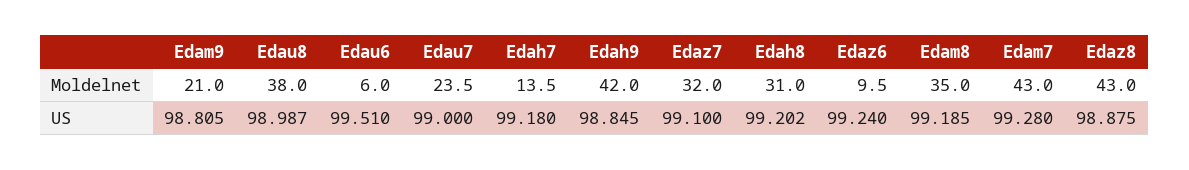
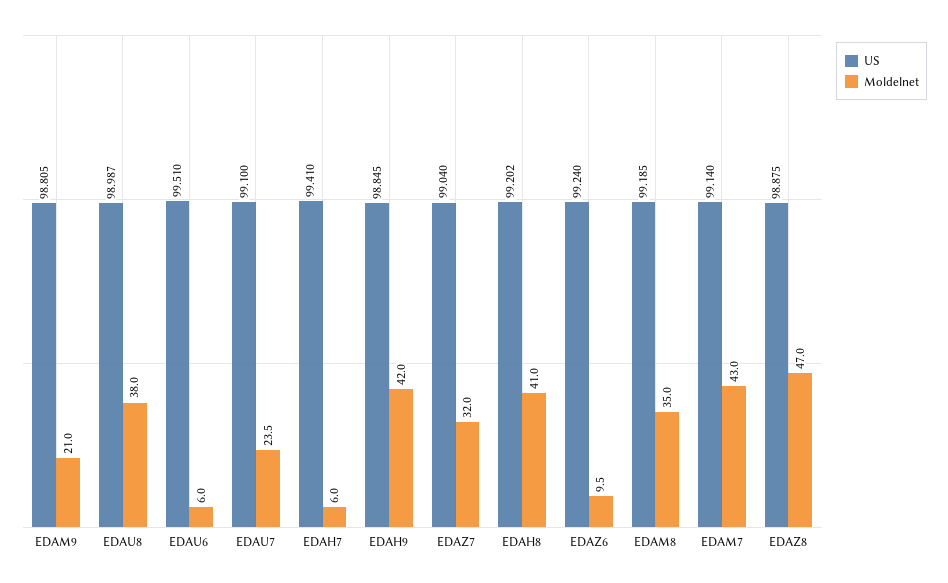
  {
    "Moldelnet": {
      "Edam9": 21,
      "Edau8": 38,
      "Edau6": 6,
      "Edau7": 23.5,
-     "Edah7": 13.5,
+     "Edah7": 6,
      "Edah9": 42,
      "Edaz7": 32,
-     "Edah8": 31,
+     "Edah8": 41,
      "Edaz6": 9.5,
      "Edam8": 35,
      "Edam7": 43,
-     "Edaz8": 43
+     "Edaz8": 47
    },
    "US": {
      "Edam9": 98.805,
      "Edau8": 98.987,
      "Edau6": 99.51,
-     "Edau7": 99,
+     "Edau7": 99.1,
-     "Edah7": 99.18,
+     "Edah7": 99.41,
      "Edah9": 98.845,
-     "Edaz7": 99.1,
+     "Edaz7": 99.04,
      "Edah8": 99.202,
      "Edaz6": 99.24,
      "Edam8": 99.185,
-     "Edam7": 99.28,
+     "Edam7": 99.14,
      "Edaz8": 98.875
    }
  }

